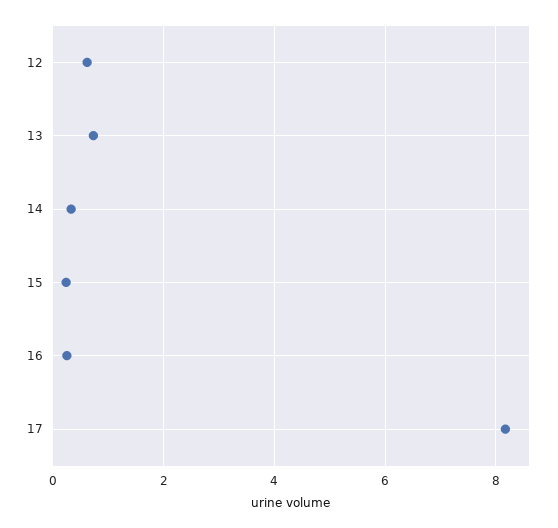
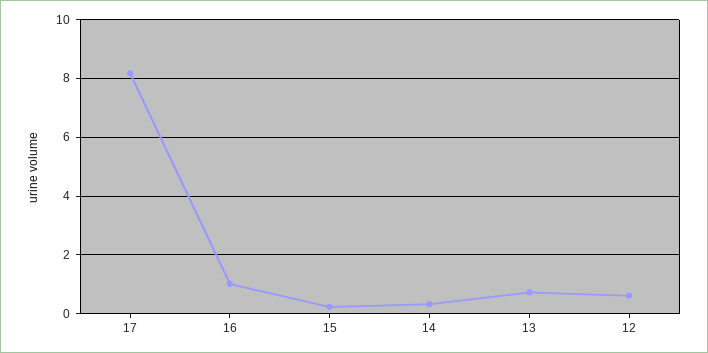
  {
    "12": 0.6,
    "13": 0.8,
    "14": 0.4,
    "15": 0.2,
-   "16": 0.2,
+   "16": 1,
    "17": 8.2
  }

